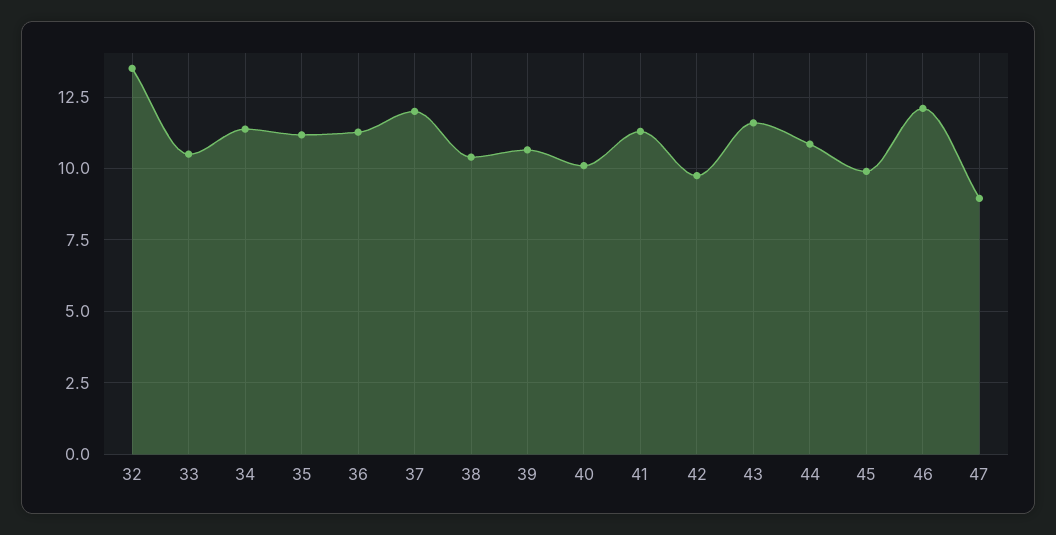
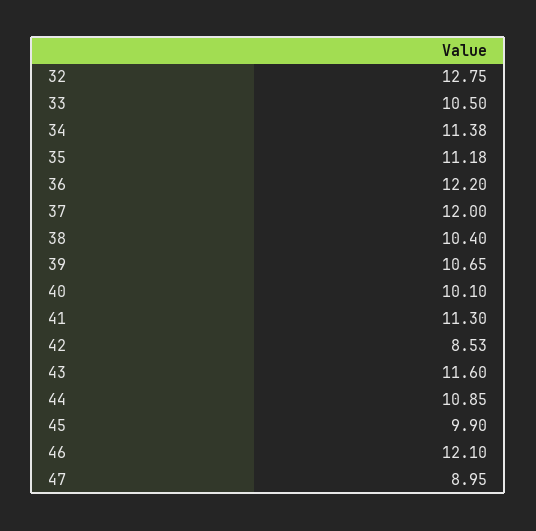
  {
-   "32": 13.5,
+   "32": 12.75,
    "33": 10.5,
    "34": 11.38,
    "35": 11.18,
-   "36": 11.25,
+   "36": 12.2,
    "37": 12,
    "38": 10.4,
    "39": 10.65,
    "40": 10.1,
    "41": 11.3,
-   "42": 9.75,
+   "42": 8.53,
    "43": 11.6,
    "44": 10.85,
    "45": 9.9,
    "46": 12.1,
    "47": 8.95
  }

